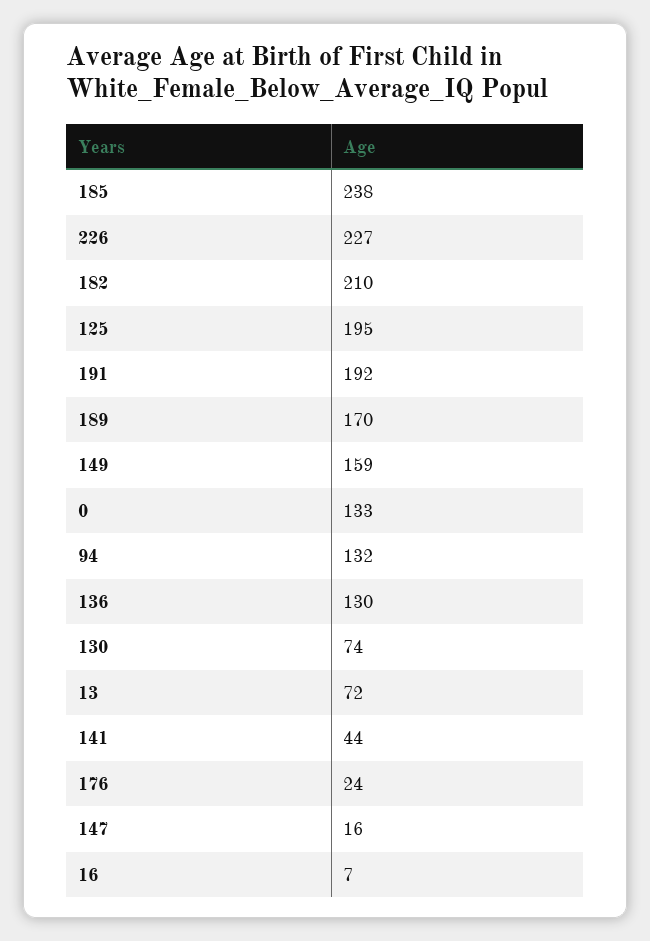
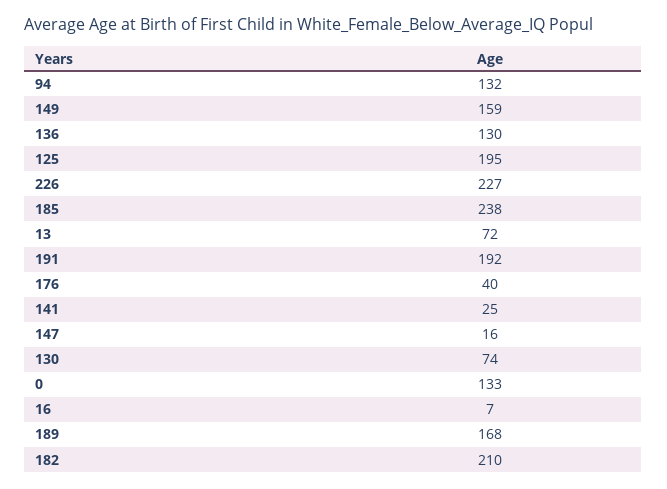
  {
    "185": 238,
    "226": 227,
    "182": 210,
    "125": 195,
    "191": 192,
-   "189": 170,
+   "189": 168,
    "149": 159,
    "0": 133,
    "94": 132,
    "136": 130,
    "130": 74,
    "13": 72,
-   "141": 44,
+   "141": 25,
-   "176": 24,
+   "176": 40,
    "147": 16,
    "16": 7
  }

